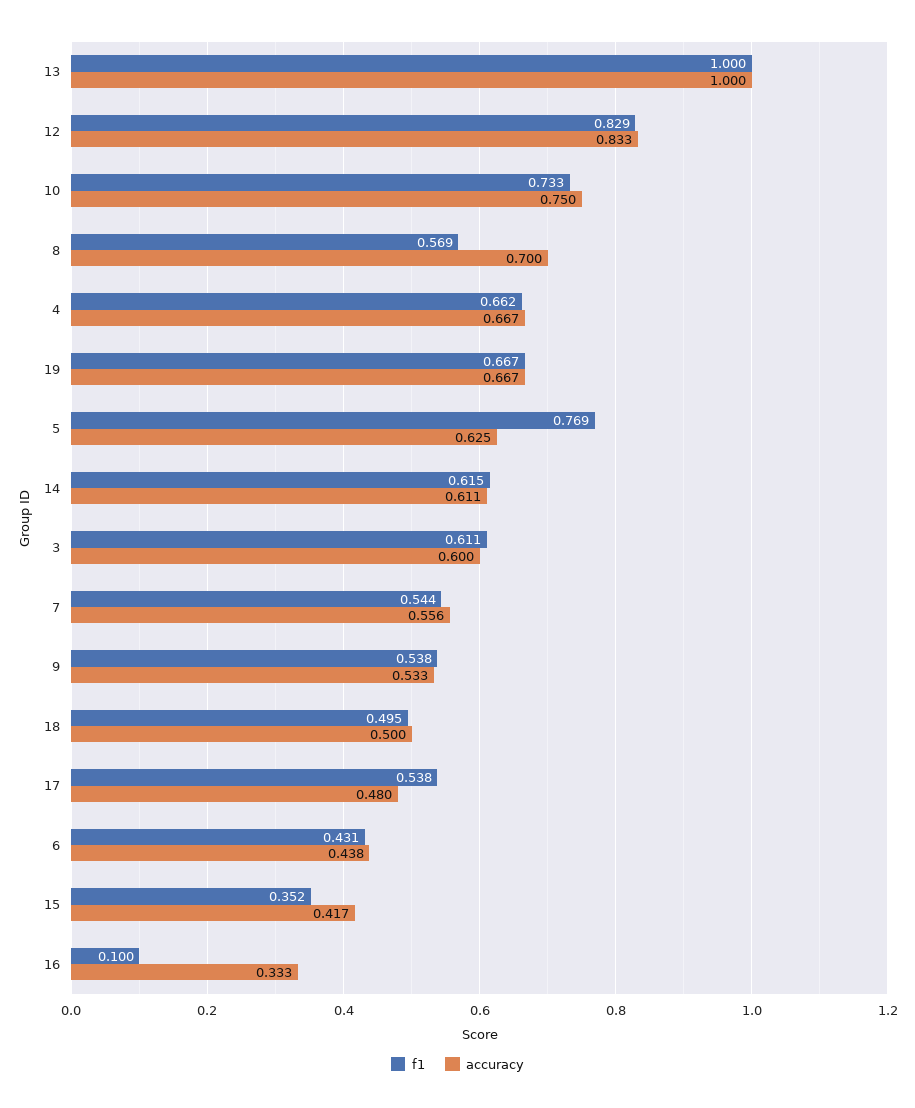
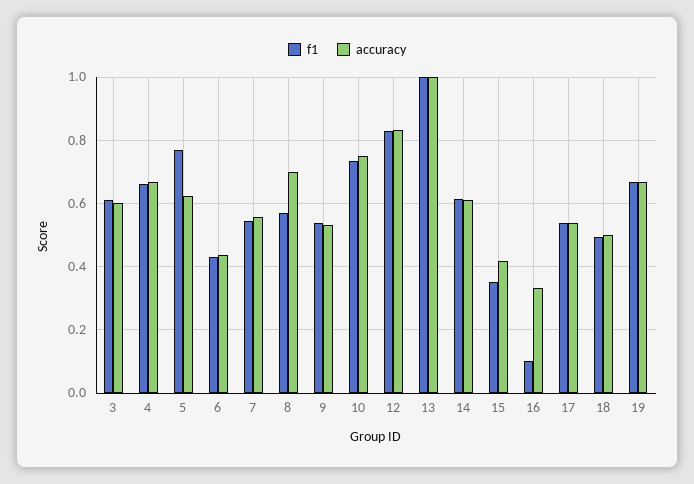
  {
    "f1": {
      "13": 1,
      "12": 0.829,
      "10": 0.733,
      "8": 0.569,
      "4": 0.662,
      "19": 0.667,
      "5": 0.769,
      "14": 0.615,
      "3": 0.611,
      "7": 0.544,
      "9": 0.538,
      "18": 0.495,
      "17": 0.538,
      "6": 0.431,
      "15": 0.352,
      "16": 0.1
    },
    "accuracy": {
      "13": 1,
      "12": 0.833,
      "10": 0.75,
      "8": 0.7,
      "4": 0.667,
      "19": 0.667,
      "5": 0.625,
      "14": 0.611,
      "3": 0.6,
      "7": 0.556,
      "9": 0.533,
      "18": 0.5,
-     "17": 0.48,
+     "17": 0.54,
      "6": 0.438,
      "15": 0.417,
      "16": 0.333
    }
  }

